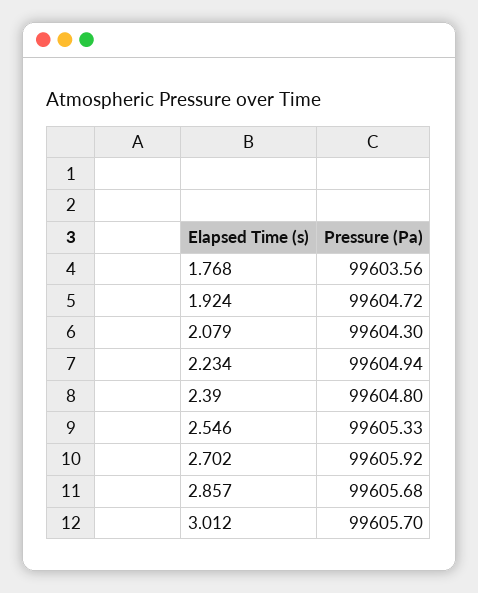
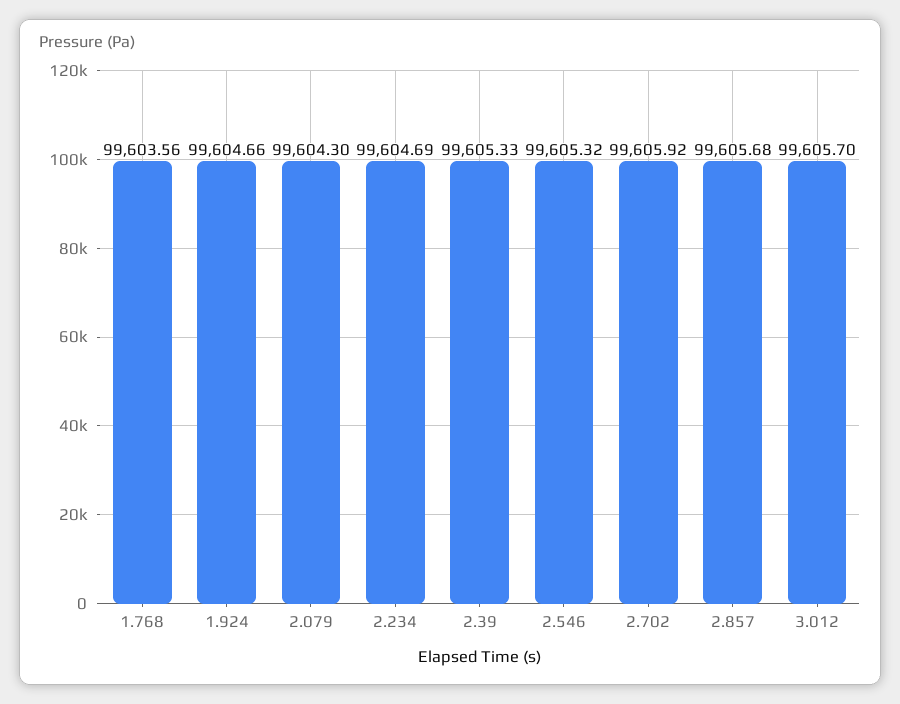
  {
    "1.768": 99603.56,
-   "1.924": 99604.72,
+   "1.924": 99604.66,
    "2.079": 99604.3,
-   "2.234": 99604.94,
+   "2.234": 99604.69,
-   "2.39": 99604.8,
+   "2.39": 99605.33,
-   "2.546": 99605.33,
+   "2.546": 99605.32,
    "2.702": 99605.92,
    "2.857": 99605.68,
    "3.012": 99605.7
  }

